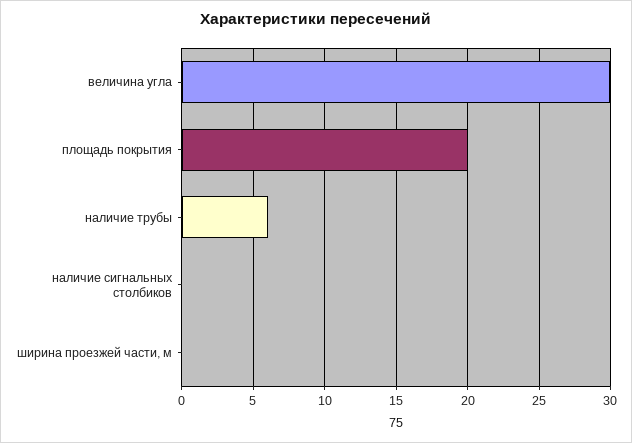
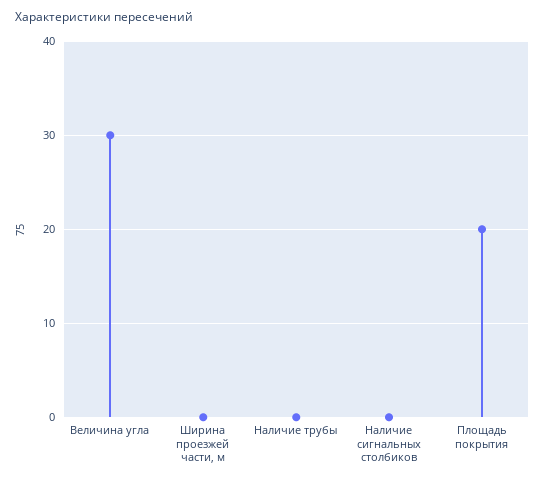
  {
    "величина угла": 30,
    "площадь покрытия": 20,
-   "наличие трубы": 6,
+   "наличие трубы": 0,
    "наличие сигнальных столбиков": 0,
    "ширина проезжей части, м": 0
  }

